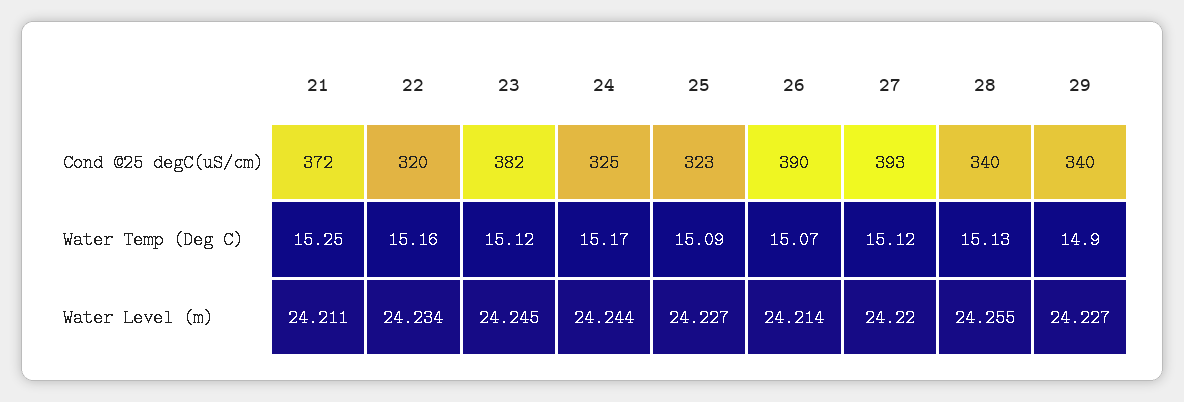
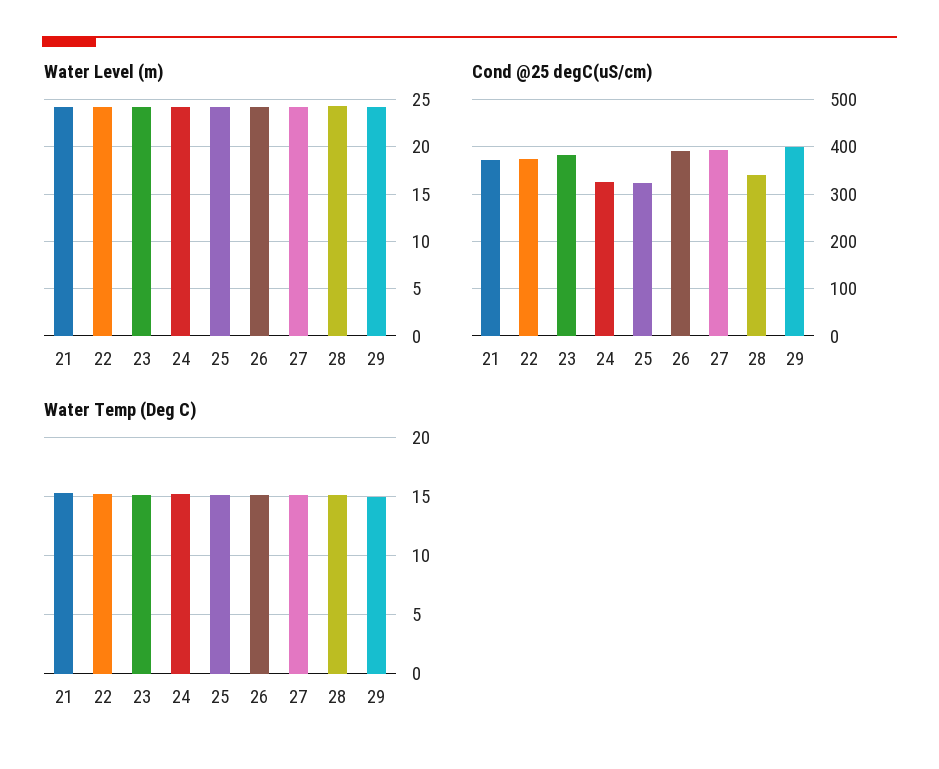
  {
    "Cond @25 degC(uS/cm)": {
      "21": 372,
-     "22": 320,
+     "22": 380,
      "23": 382,
      "24": 325,
      "25": 323,
      "26": 390,
      "27": 393,
      "28": 340,
-     "29": 340
+     "29": 400
    },
    "Water Temp (Deg C)": {
      "21": 15.25,
      "22": 15.16,
      "23": 15.12,
      "24": 15.17,
      "25": 15.09,
      "26": 15.07,
      "27": 15.12,
      "28": 15.13,
      "29": 14.9
    },
    "Water Level (m)": {
      "21": 24.211,
      "22": 24.234,
      "23": 24.245,
      "24": 24.244,
      "25": 24.227,
      "26": 24.214,
      "27": 24.22,
      "28": 24.255,
      "29": 24.227
    }
  }

